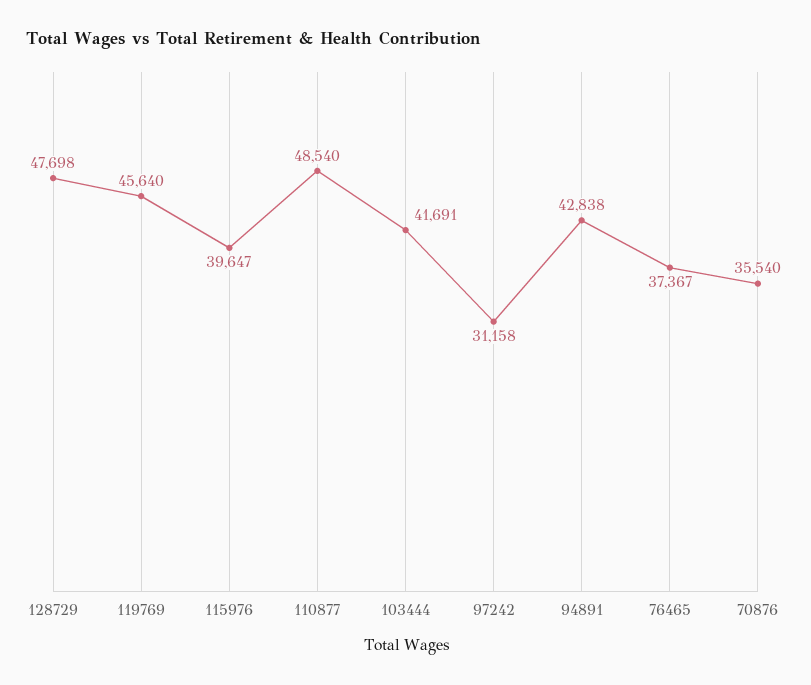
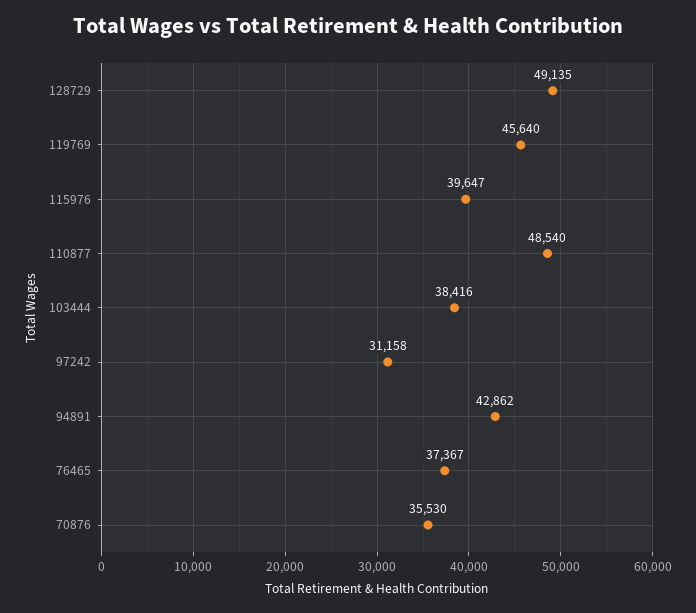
  {
-   "128729": 47698,
+   "128729": 49135,
    "119769": 45640,
    "115976": 39647,
    "110877": 48540,
-   "103444": 41691,
+   "103444": 38416,
    "97242": 31158,
-   "94891": 42838,
+   "94891": 42862,
    "76465": 37367,
-   "70876": 35540
+   "70876": 35530
  }

